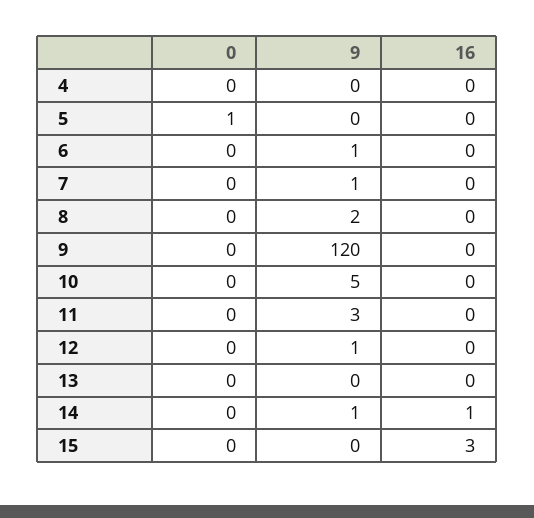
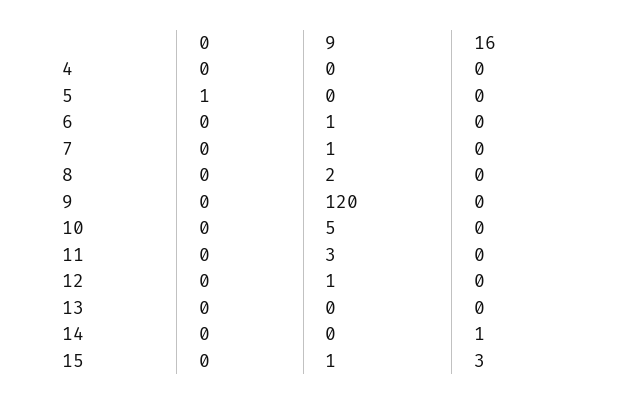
  {
    "0": {
      "4": 0,
      "5": 1,
      "6": 0,
      "7": 0,
      "8": 0,
      "9": 0,
      "10": 0,
      "11": 0,
      "12": 0,
      "13": 0,
      "14": 0,
      "15": 0
    },
    "9": {
      "4": 0,
      "5": 0,
      "6": 1,
      "7": 1,
      "8": 2,
      "9": 120,
      "10": 5,
      "11": 3,
      "12": 1,
      "13": 0,
-     "14": 1,
+     "14": 0,
-     "15": 0
+     "15": 1
    },
    "16": {
      "4": 0,
      "5": 0,
      "6": 0,
      "7": 0,
      "8": 0,
      "9": 0,
      "10": 0,
      "11": 0,
      "12": 0,
      "13": 0,
      "14": 1,
      "15": 3
    }
  }

